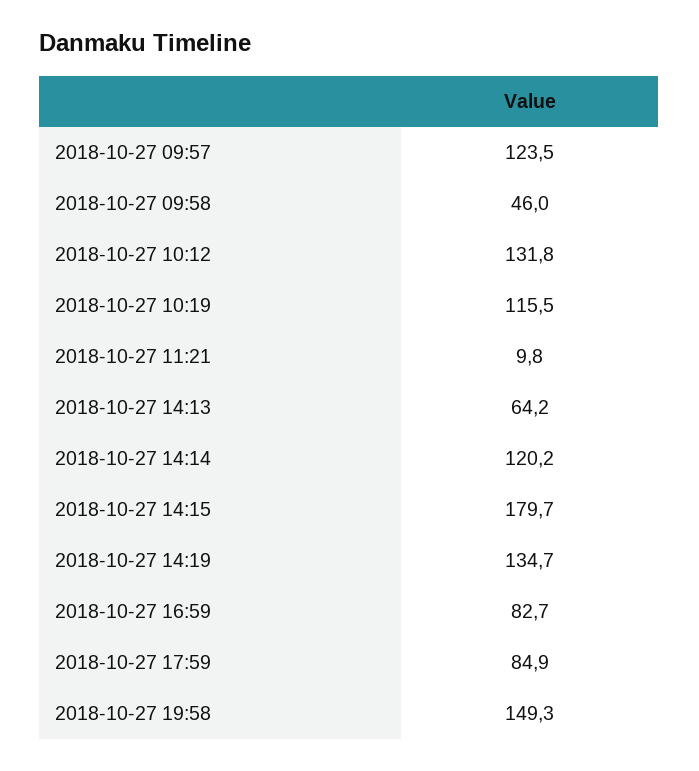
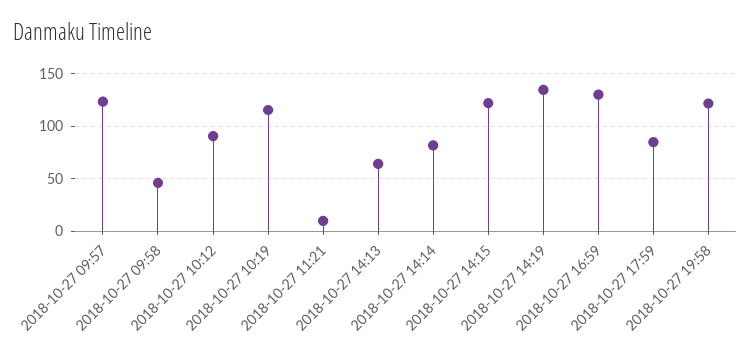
  {
    "2018-10-27 09:57": 123.5,
    "2018-10-27 09:58": 46,
-   "2018-10-27 10:12": 131.8,
+   "2018-10-27 10:12": 90,
    "2018-10-27 10:19": 115.5,
    "2018-10-27 11:21": 9.8,
    "2018-10-27 14:13": 64.2,
-   "2018-10-27 14:14": 120.2,
+   "2018-10-27 14:14": 80,
-   "2018-10-27 14:15": 179.7,
+   "2018-10-27 14:15": 120,
    "2018-10-27 14:19": 134.7,
-   "2018-10-27 16:59": 82.7,
+   "2018-10-27 16:59": 130,
    "2018-10-27 17:59": 84.9,
-   "2018-10-27 19:58": 149.3
+   "2018-10-27 19:58": 120
  }

